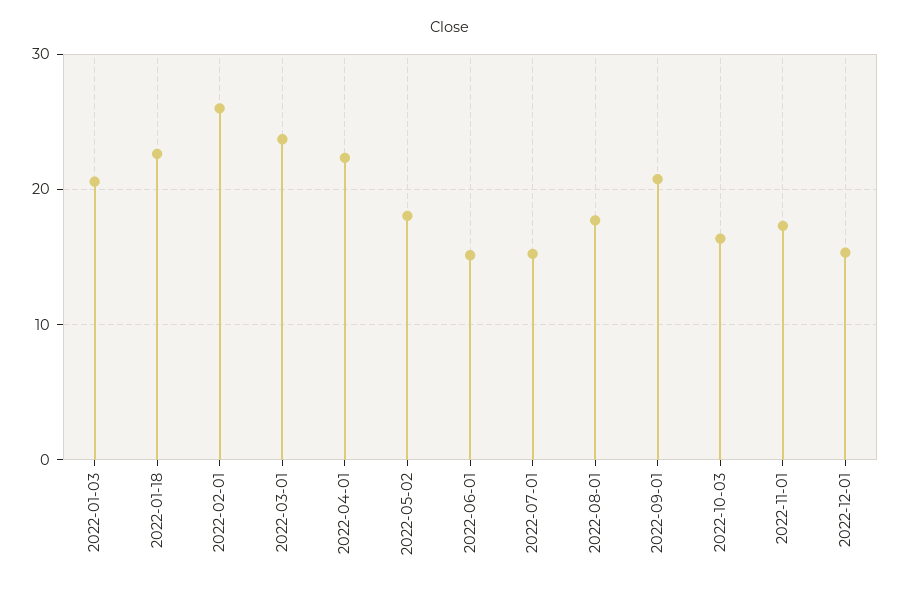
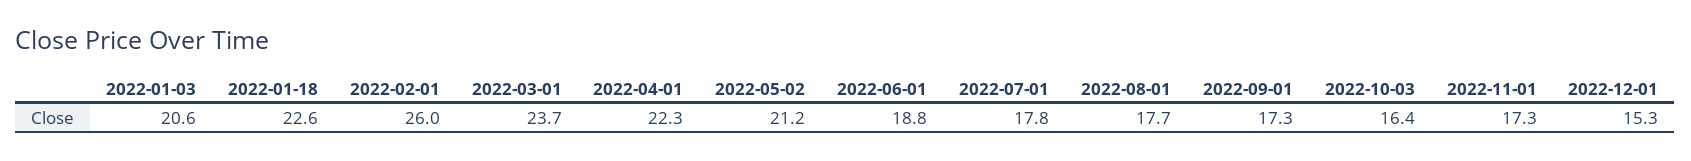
  {
    "2022-01-03": 20.6,
    "2022-01-18": 22.6,
    "2022-02-01": 26,
    "2022-03-01": 23.7,
    "2022-04-01": 22.3,
-   "2022-05-02": 18,
+   "2022-05-02": 21.2,
-   "2022-06-01": 15,
+   "2022-06-01": 18.8,
-   "2022-07-01": 15,
+   "2022-07-01": 17.8,
    "2022-08-01": 17.7,
-   "2022-09-01": 21,
+   "2022-09-01": 17.3,
    "2022-10-03": 16.4,
    "2022-11-01": 17.3,
    "2022-12-01": 15.3
  }

